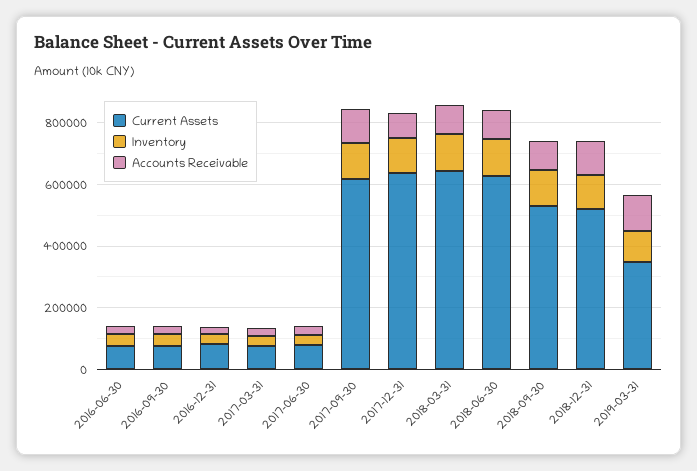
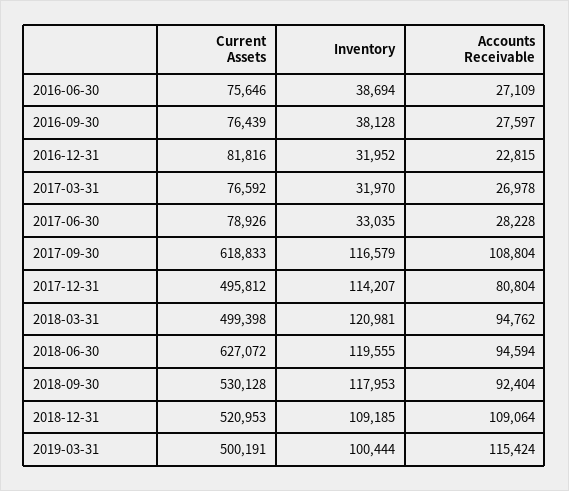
  {
    "Current Assets": {
      "2016-06-30": 75646,
      "2016-09-30": 76439,
      "2016-12-31": 81816,
      "2017-03-31": 76592,
      "2017-06-30": 78926,
      "2017-09-30": 618833,
-     "2017-12-31": 650000,
+     "2017-12-31": 495812,
-     "2018-03-31": 650000,
+     "2018-03-31": 499398,
      "2018-06-30": 627072,
      "2018-09-30": 530128,
      "2018-12-31": 520953,
-     "2019-03-31": 350000
+     "2019-03-31": 500191
    },
    "Inventory": {
      "2016-06-30": 38694,
      "2016-09-30": 38128,
      "2016-12-31": 31952,
      "2017-03-31": 31970,
      "2017-06-30": 33035,
      "2017-09-30": 116579,
      "2017-12-31": 114207,
      "2018-03-31": 120981,
      "2018-06-30": 119555,
      "2018-09-30": 117953,
      "2018-12-31": 109185,
      "2019-03-31": 100444
    },
    "Accounts Receivable": {
      "2016-06-30": 27109,
      "2016-09-30": 27597,
      "2016-12-31": 22815,
      "2017-03-31": 26978,
      "2017-06-30": 28228,
      "2017-09-30": 108804,
      "2017-12-31": 80804,
      "2018-03-31": 94762,
      "2018-06-30": 94594,
      "2018-09-30": 92404,
      "2018-12-31": 109064,
      "2019-03-31": 115424
    }
  }

